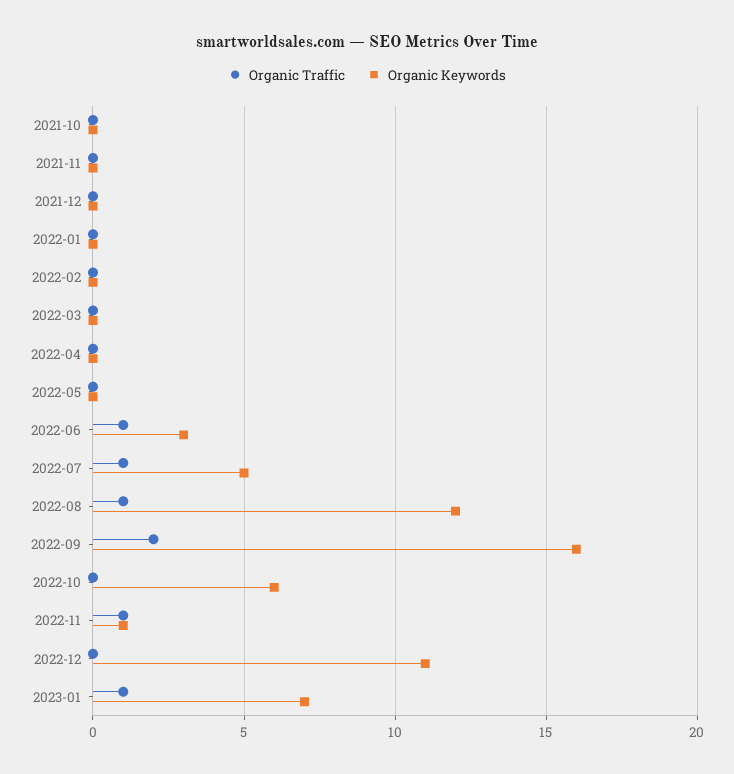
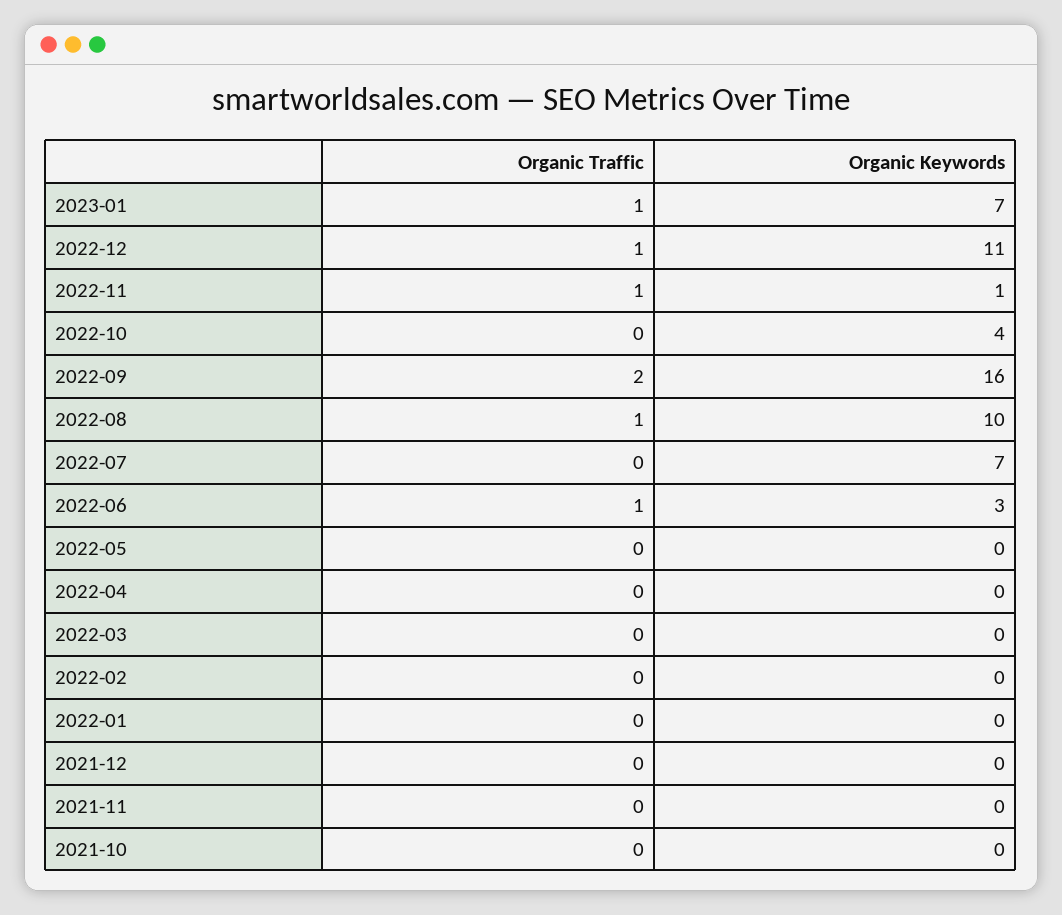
  {
    "Organic Traffic": {
      "2021-10": 0,
      "2021-11": 0,
      "2021-12": 0,
      "2022-01": 0,
      "2022-02": 0,
      "2022-03": 0,
      "2022-04": 0,
      "2022-05": 0,
      "2022-06": 1,
-     "2022-07": 1,
+     "2022-07": 0,
      "2022-08": 1,
      "2022-09": 2,
      "2022-10": 0,
      "2022-11": 1,
-     "2022-12": 0,
+     "2022-12": 1,
      "2023-01": 1
    },
    "Organic Keywords": {
      "2021-10": 0,
      "2021-11": 0,
      "2021-12": 0,
      "2022-01": 0,
      "2022-02": 0,
      "2022-03": 0,
      "2022-04": 0,
      "2022-05": 0,
      "2022-06": 3,
-     "2022-07": 5,
+     "2022-07": 7,
-     "2022-08": 12,
+     "2022-08": 10,
      "2022-09": 16,
-     "2022-10": 6,
+     "2022-10": 4,
      "2022-11": 1,
      "2022-12": 11,
      "2023-01": 7
    }
  }

